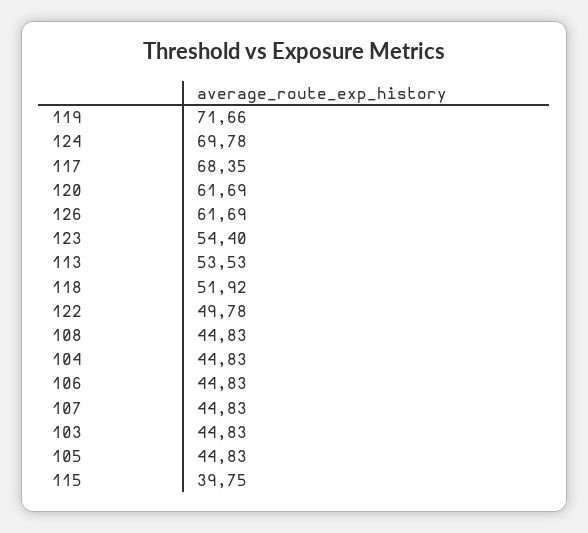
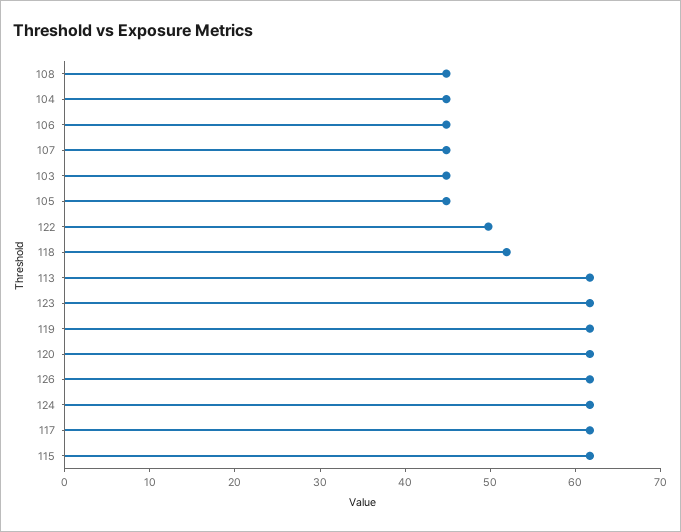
  {
-   "119": 71.66,
+   "119": 62,
-   "124": 69.78,
+   "124": 62,
-   "117": 68.35,
+   "117": 62,
    "120": 61.69,
    "126": 61.69,
-   "123": 54.4,
+   "123": 62,
-   "113": 53.53,
+   "113": 62,
    "118": 51.92,
    "122": 49.78,
    "108": 44.83,
    "104": 44.83,
    "106": 44.83,
    "107": 44.83,
    "103": 44.83,
    "105": 44.83,
-   "115": 39.75
+   "115": 62
  }

